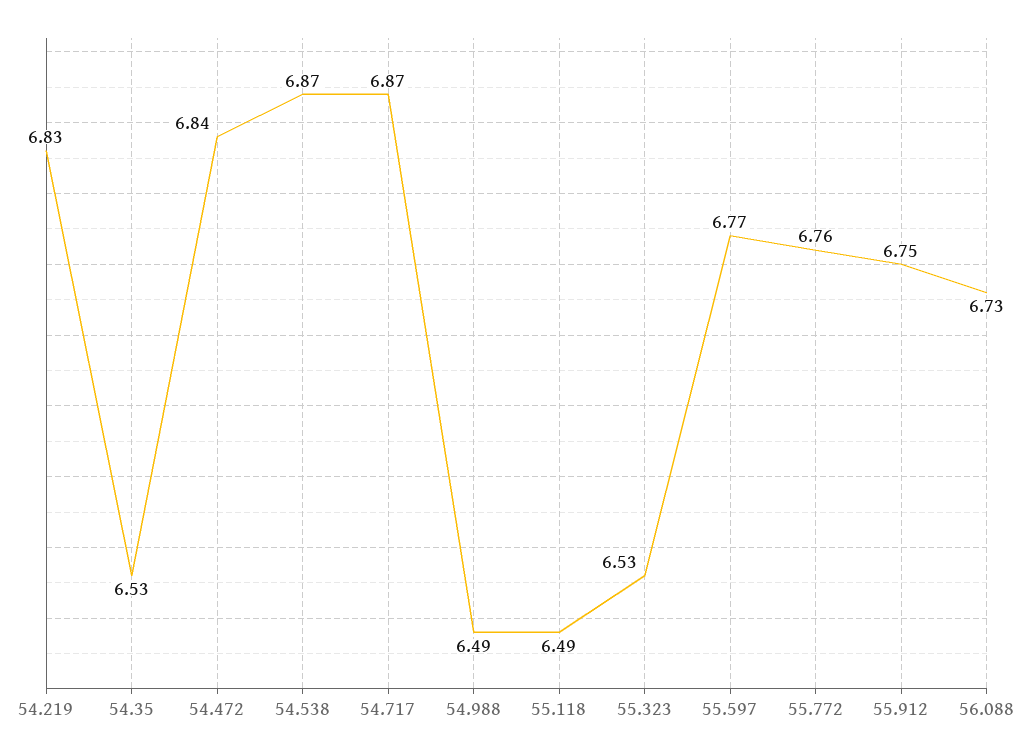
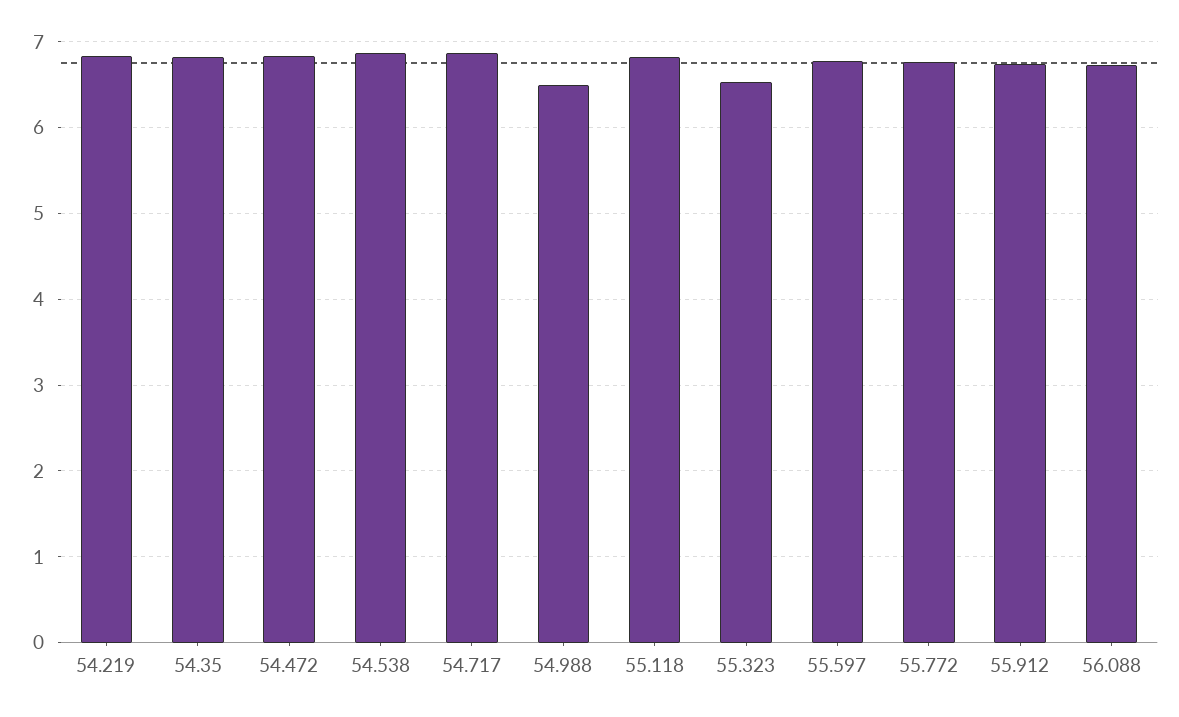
  {
    "54.219": 6.83,
-   "54.35": 6.53,
+   "54.35": 6.8,
    "54.472": 6.84,
    "54.538": 6.87,
    "54.717": 6.87,
    "54.988": 6.49,
-   "55.118": 6.49,
+   "55.118": 6.8,
    "55.323": 6.53,
    "55.597": 6.77,
    "55.772": 6.76,
    "55.912": 6.75,
    "56.088": 6.73
  }

